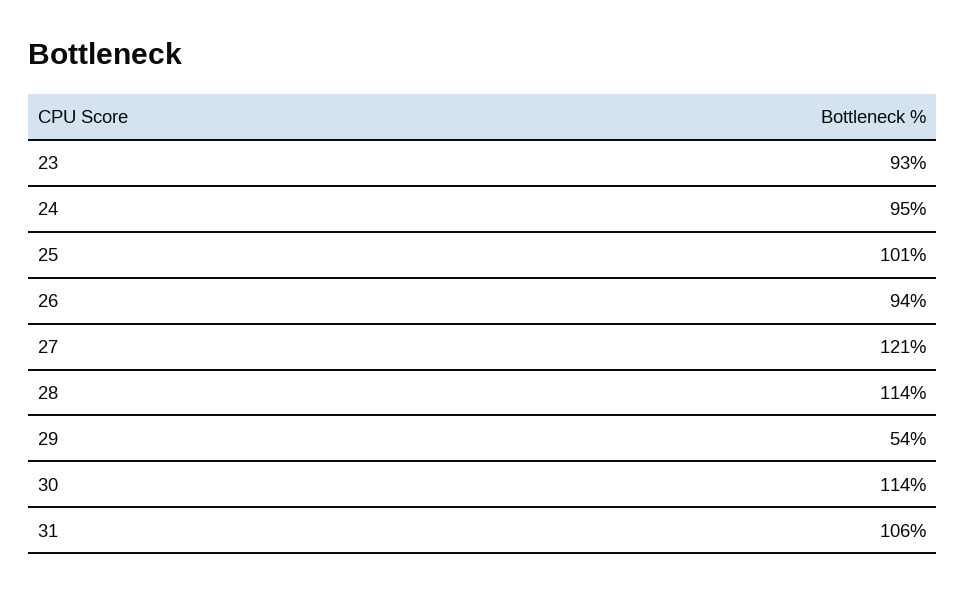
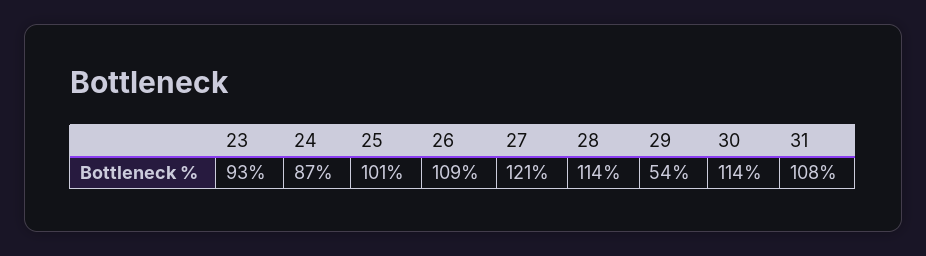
  {
    "23": 93,
-   "24": 95,
+   "24": 87,
    "25": 101,
-   "26": 94,
+   "26": 109,
    "27": 121,
    "28": 114,
    "29": 54,
    "30": 114,
-   "31": 106
+   "31": 108
  }

